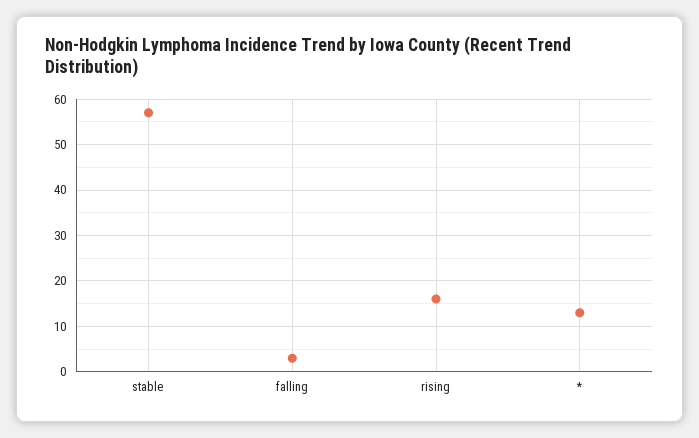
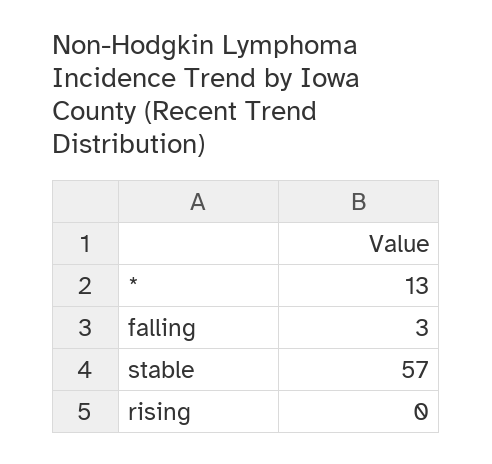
  {
    "stable": 57,
    "falling": 3,
-   "rising": 15,
+   "rising": 0,
    "*": 13
  }

